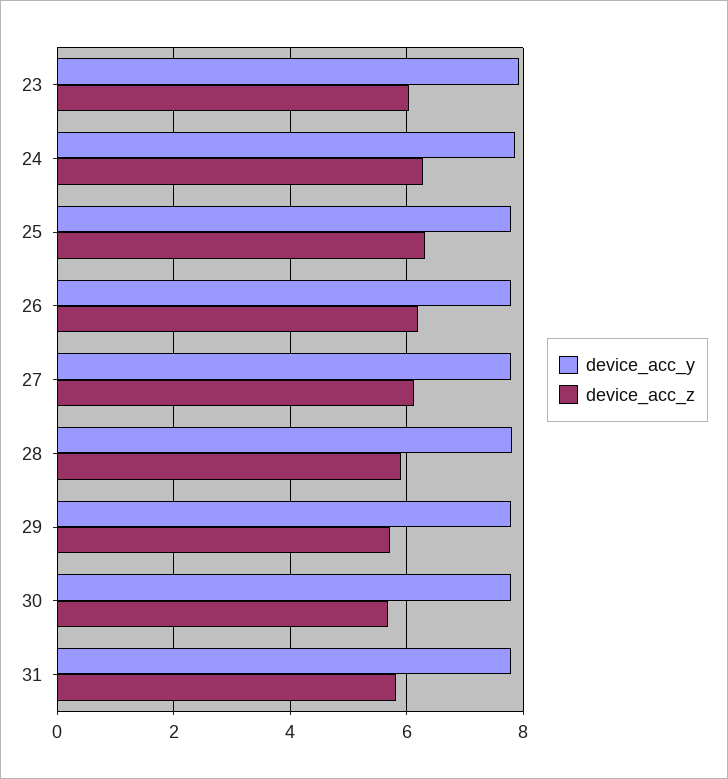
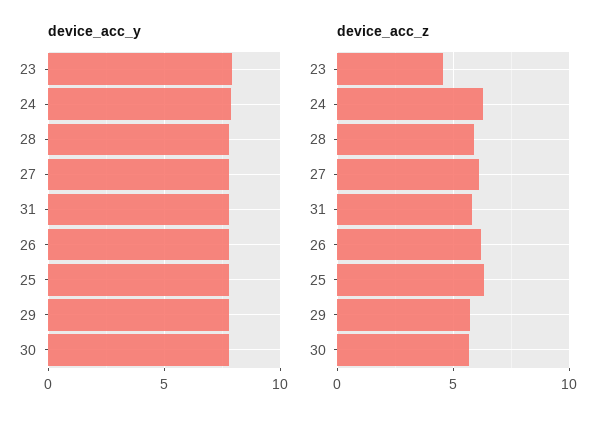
  {
    "device_acc_y": {
      "23": 8,
      "24": 7.8,
      "25": 7.8,
      "26": 7.8,
      "27": 7.8,
      "28": 7.8,
      "29": 7.8,
      "30": 7.8,
      "31": 7.8
    },
    "device_acc_z": {
-     "23": 6,
+     "23": 4.5,
      "24": 6.2,
      "25": 6.4,
      "26": 6.2,
      "27": 6.2,
      "28": 6,
      "29": 5.8,
      "30": 5.6,
      "31": 5.8
    }
  }

